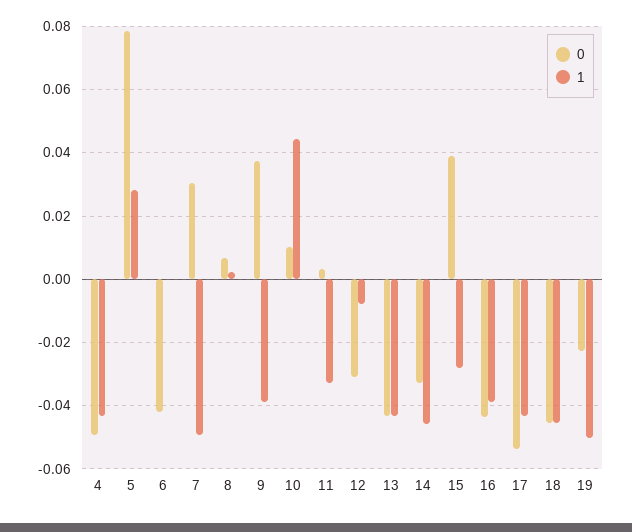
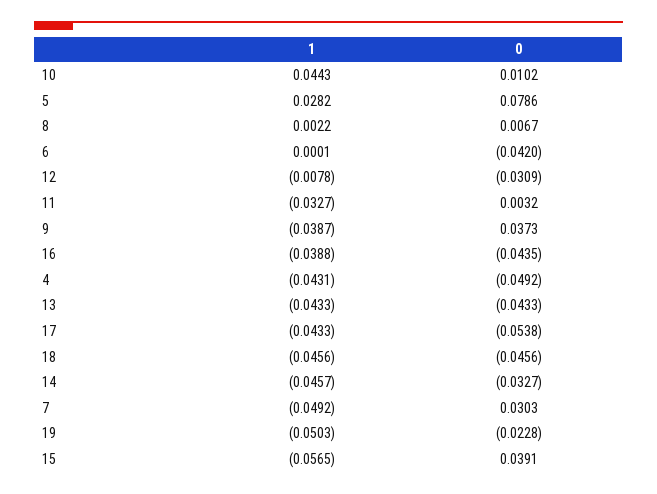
  {
    "0": {
      "4": -0.0492,
      "5": 0.0786,
      "6": -0.042,
      "7": 0.0303,
      "8": 0.0067,
      "9": 0.0373,
      "10": 0.0102,
      "11": 0.0032,
      "12": -0.0309,
      "13": -0.0433,
      "14": -0.0327,
      "15": 0.0391,
      "16": -0.0435,
      "17": -0.0538,
      "18": -0.0456,
      "19": -0.0228
    },
    "1": {
      "4": -0.0431,
      "5": 0.0282,
      "6": 0.0001,
      "7": -0.0492,
      "8": 0.0022,
      "9": -0.0387,
      "10": 0.0443,
      "11": -0.0327,
      "12": -0.0078,
      "13": -0.0433,
      "14": -0.0457,
-     "15": -0.028,
+     "15": -0.0565,
      "16": -0.0388,
      "17": -0.0433,
      "18": -0.0456,
      "19": -0.0503
    }
  }

